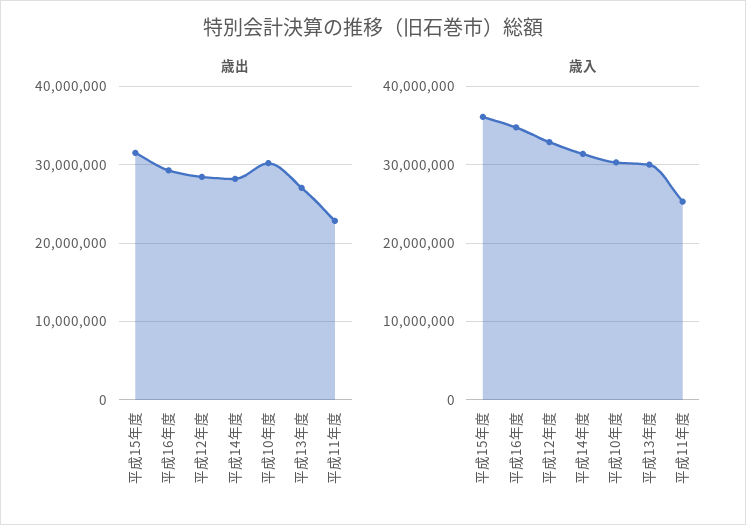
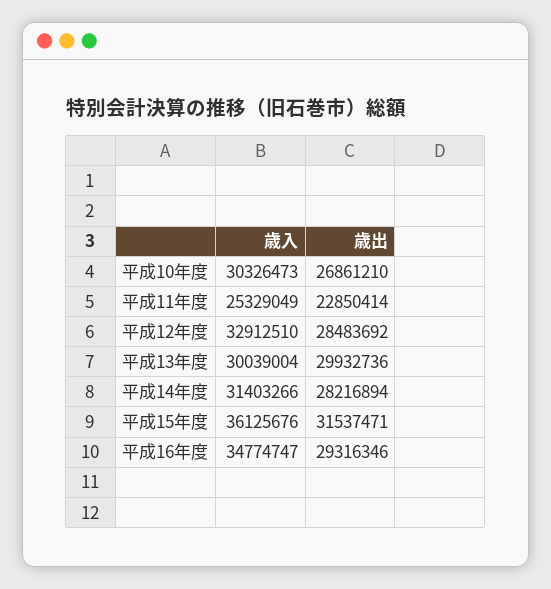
  {
    "歳出": {
      "平成15年度": 31537471,
      "平成16年度": 29316346,
      "平成12年度": 28483692,
      "平成14年度": 28216894,
-     "平成10年度": 30000000,
+     "平成10年度": 26861210,
-     "平成13年度": 27000000,
+     "平成13年度": 29932736,
      "平成11年度": 22850414
    },
    "歳入": {
      "平成15年度": 36125676,
      "平成16年度": 34774747,
      "平成12年度": 32912510,
      "平成14年度": 31403266,
      "平成10年度": 30326473,
      "平成13年度": 30039004,
      "平成11年度": 25329049
    }
  }

